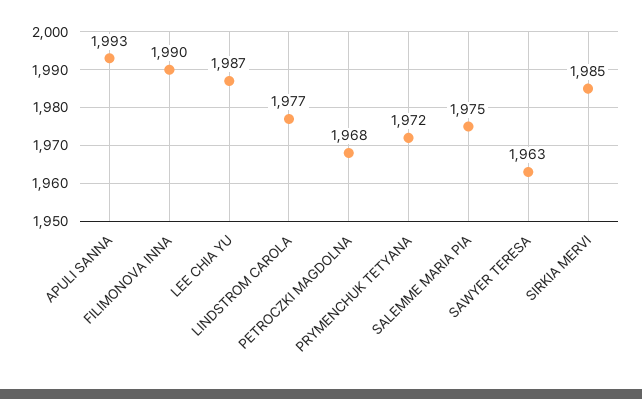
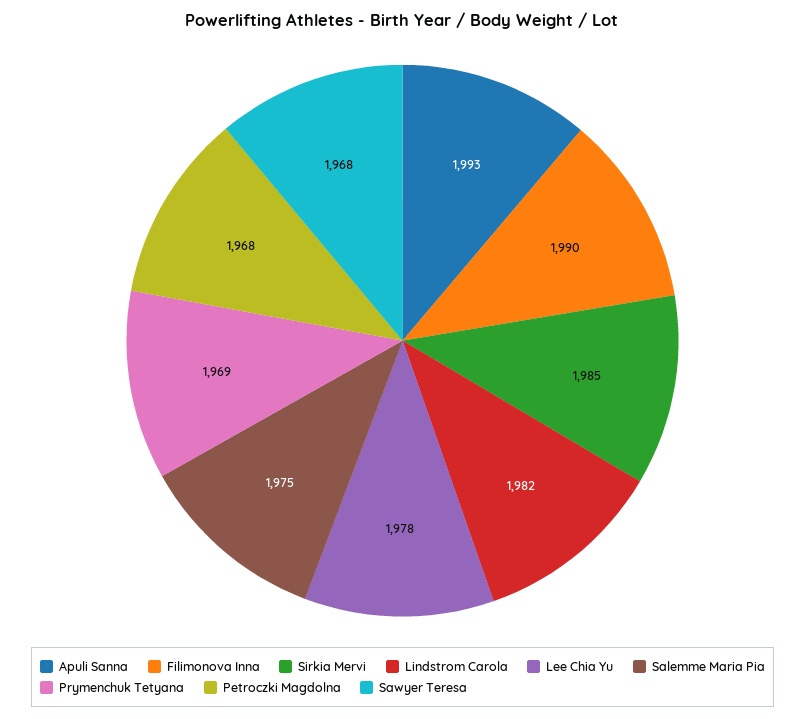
  {
    "APULI SANNA": 1993,
    "FILIMONOVA INNA": 1990,
-   "LEE CHIA YU": 1987,
+   "LEE CHIA YU": 1978,
-   "LINDSTROM CAROLA": 1977,
+   "LINDSTROM CAROLA": 1982,
    "PETROCZKI MAGDOLNA": 1968,
-   "PRYMENCHUK TETYANA": 1972,
+   "PRYMENCHUK TETYANA": 1969,
    "SALEMME MARIA PIA": 1975,
-   "SAWYER TERESA": 1963,
+   "SAWYER TERESA": 1968,
    "SIRKIA MERVI": 1985
  }

